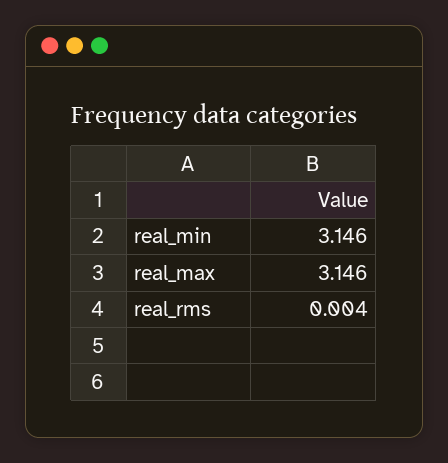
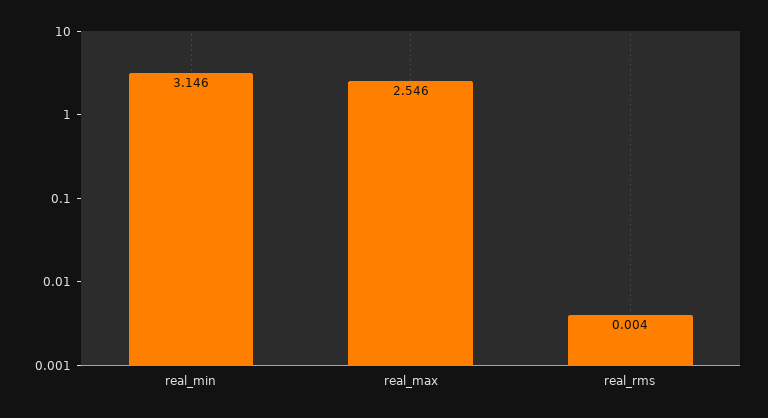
  {
    "real_min": 3.146,
-   "real_max": 3.146,
+   "real_max": 2.546,
    "real_rms": 0.004
  }

